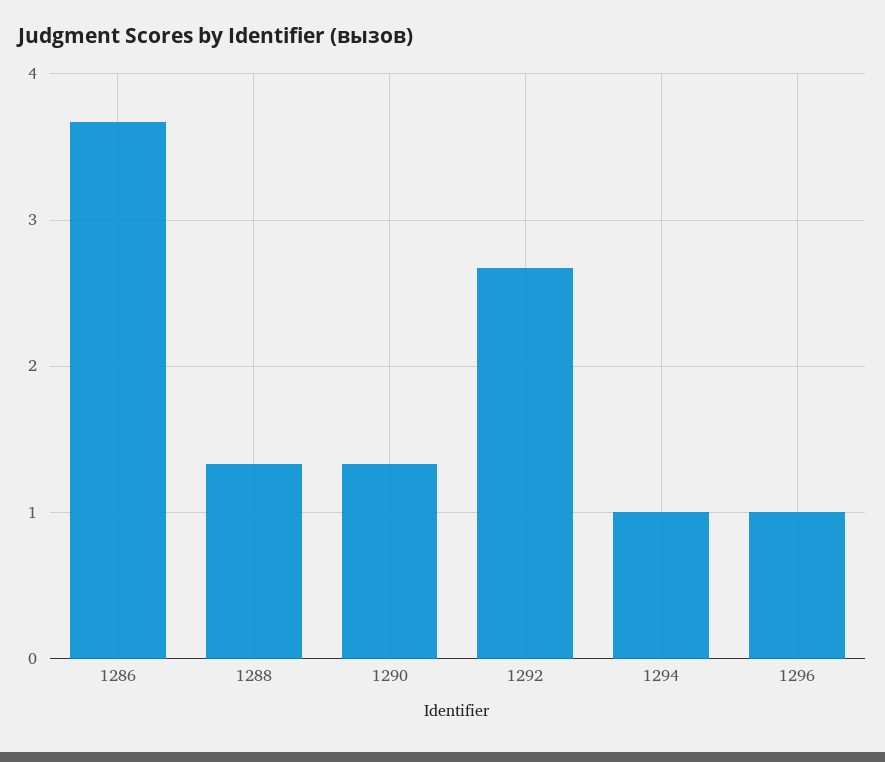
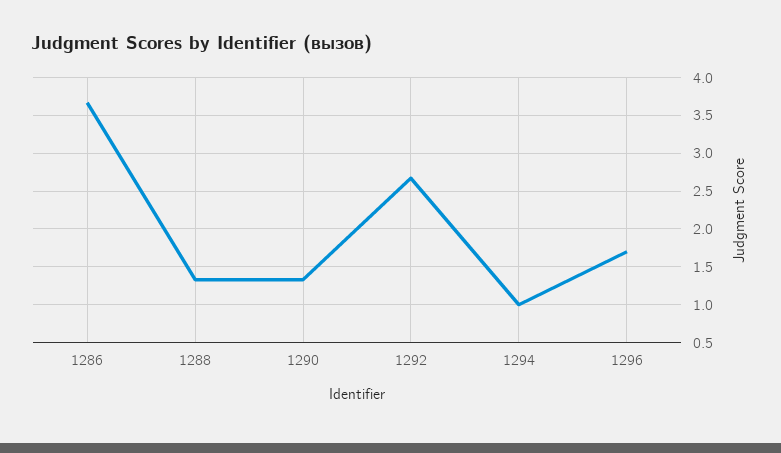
  {
    "1286": 3.7,
    "1288": 1.3,
    "1290": 1.3,
    "1292": 2.7,
    "1294": 1,
-   "1296": 1
+   "1296": 1.7
  }

